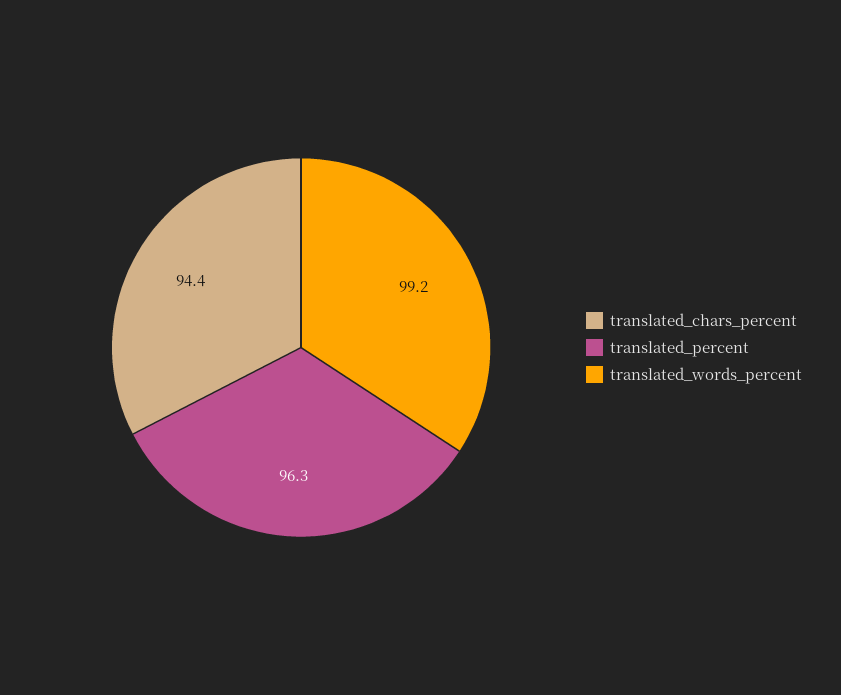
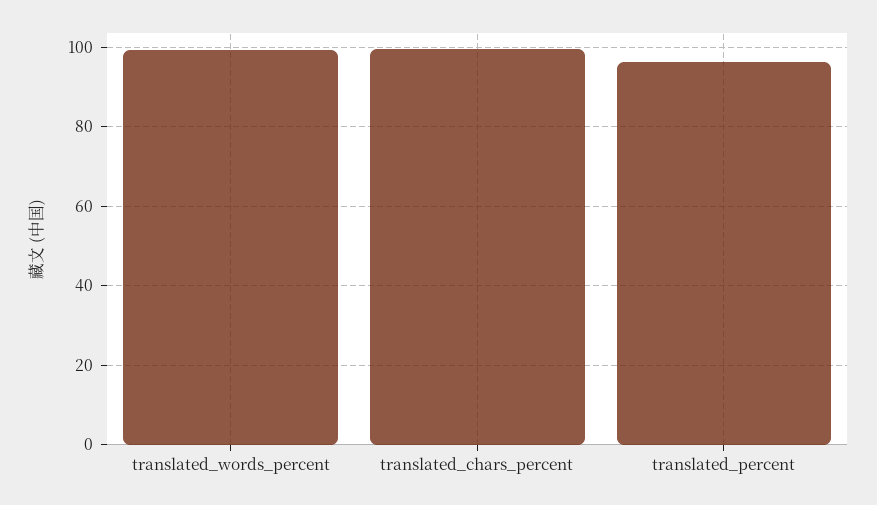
  {
-   "translated_chars_percent": 94.4,
+   "translated_chars_percent": 100,
    "translated_percent": 96.3,
    "translated_words_percent": 99.2
  }

